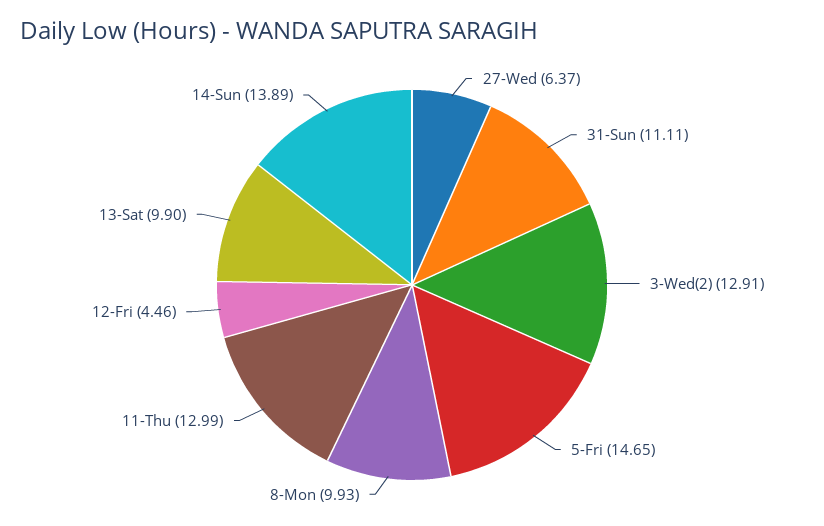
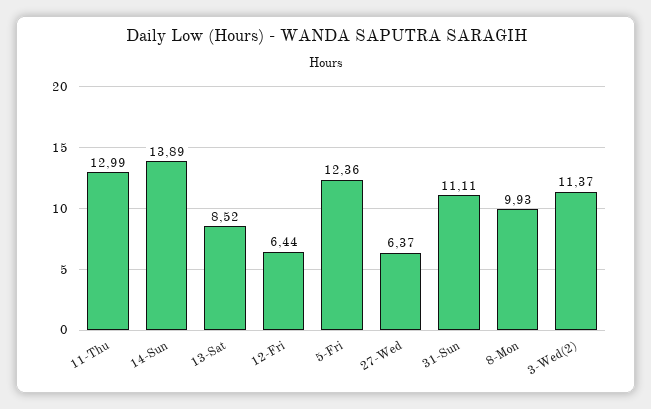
  {
    "27-Wed": 6.37,
    "31-Sun": 11.11,
-   "3-Wed(2)": 12.91,
+   "3-Wed(2)": 11.37,
-   "5-Fri": 14.65,
+   "5-Fri": 12.36,
    "8-Mon": 9.93,
    "11-Thu": 12.99,
-   "12-Fri": 4.46,
+   "12-Fri": 6.44,
-   "13-Sat": 9.9,
+   "13-Sat": 8.52,
    "14-Sun": 13.89
  }

